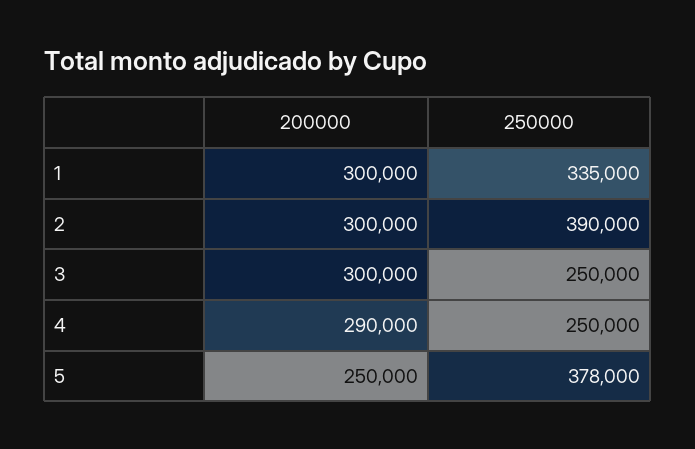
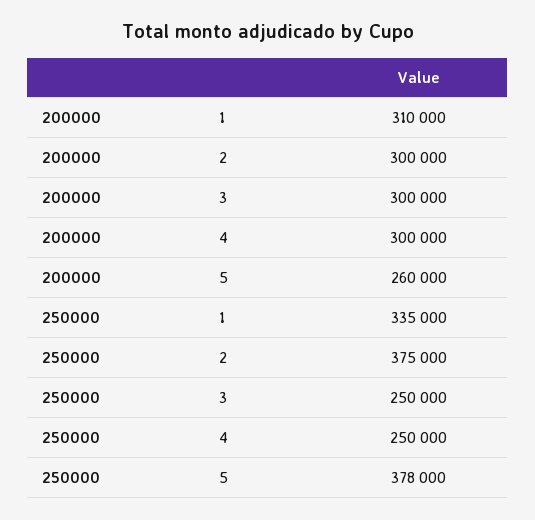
  {
    "200000": {
-     "1": 300000,
+     "1": 310000,
      "2": 300000,
      "3": 300000,
-     "4": 290000,
+     "4": 300000,
-     "5": 250000
+     "5": 260000
    },
    "250000": {
      "1": 335000,
-     "2": 390000,
+     "2": 375000,
      "3": 250000,
      "4": 250000,
      "5": 378000
    }
  }

